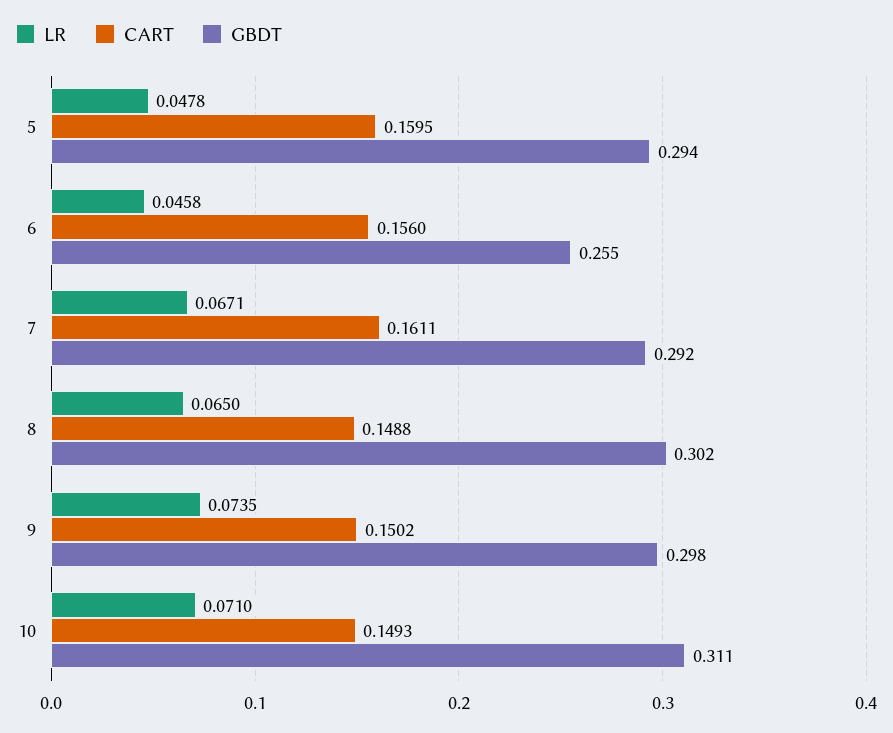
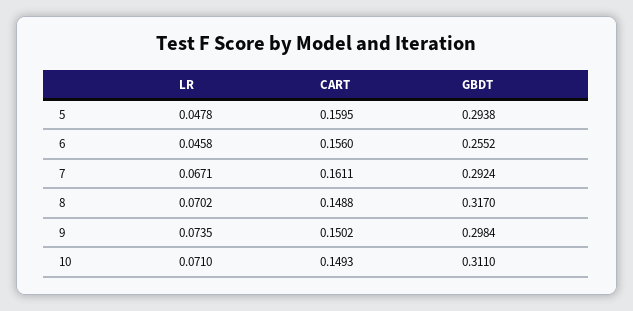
  {
    "LR": {
      "5": 0.0478,
      "6": 0.0458,
      "7": 0.0671,
-     "8": 0.065,
+     "8": 0.0702,
      "9": 0.0735,
      "10": 0.071
    },
    "CART": {
      "5": 0.1595,
      "6": 0.156,
      "7": 0.1611,
      "8": 0.1488,
      "9": 0.1502,
      "10": 0.1493
    },
    "GBDT": {
      "5": 0.2938,
      "6": 0.2552,
      "7": 0.2924,
-     "8": 0.302,
+     "8": 0.317,
      "9": 0.2984,
      "10": 0.311
    }
  }

